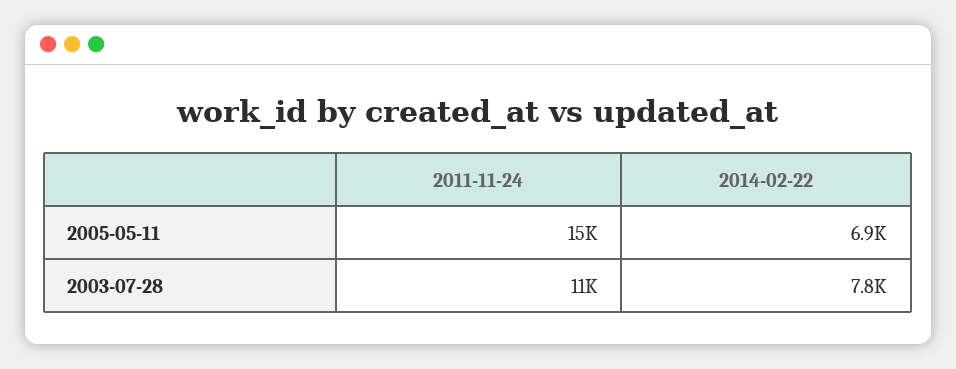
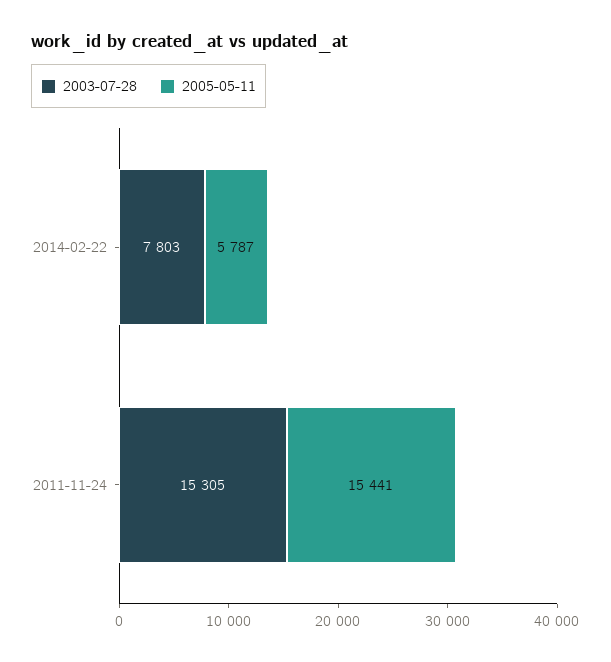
  {
    "2005-05-11": {
      "2011-11-24": 15441,
-     "2014-02-22": 6900
+     "2014-02-22": 5787
    },
    "2003-07-28": {
-     "2011-11-24": 11000,
+     "2011-11-24": 15305,
      "2014-02-22": 7803
    }
  }

